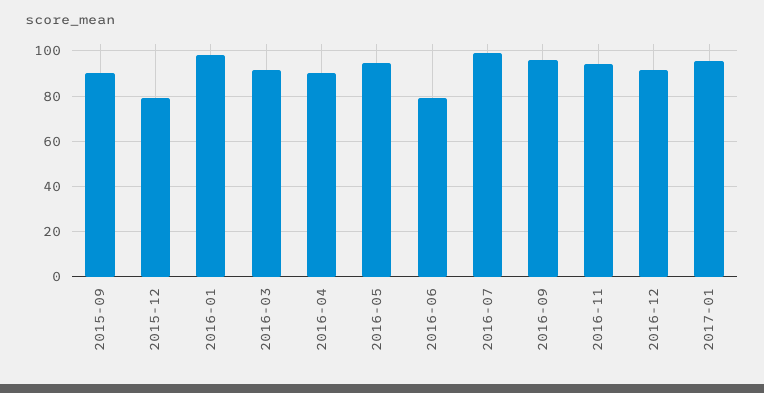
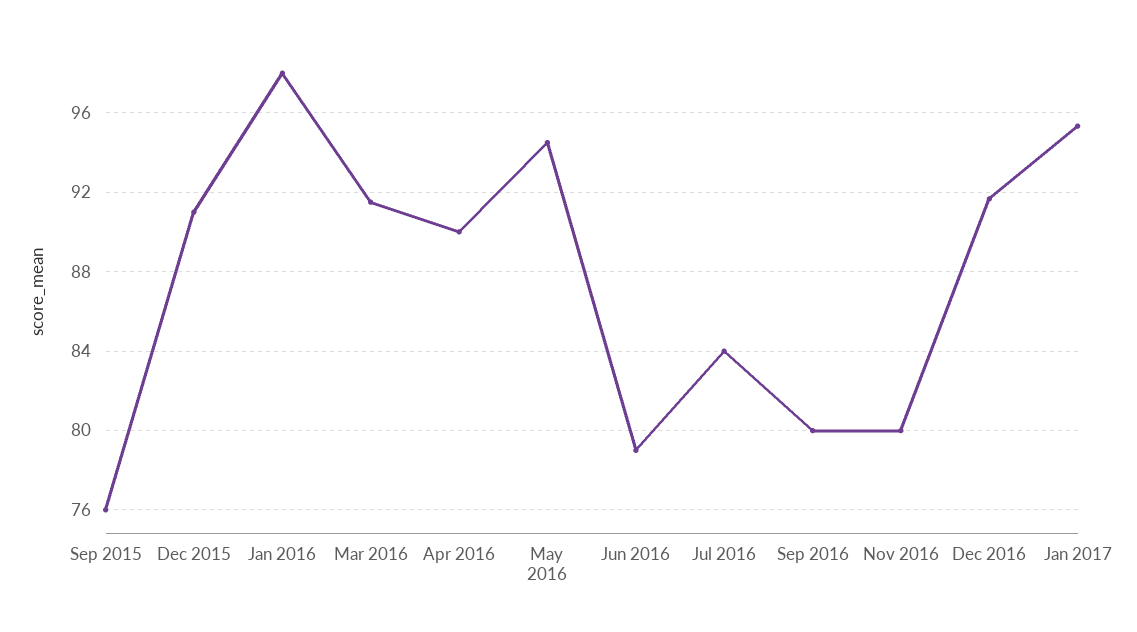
  {
-   "2015-09": 90,
+   "2015-09": 76,
-   "2015-12": 80,
+   "2015-12": 91,
    "2016-01": 98,
    "2016-03": 91.5,
    "2016-04": 90,
    "2016-05": 94.5,
    "2016-06": 79,
-   "2016-07": 100,
+   "2016-07": 84,
-   "2016-09": 95,
+   "2016-09": 80,
-   "2016-11": 95,
+   "2016-11": 80,
    "2016-12": 91.5,
    "2017-01": 95.5
  }

